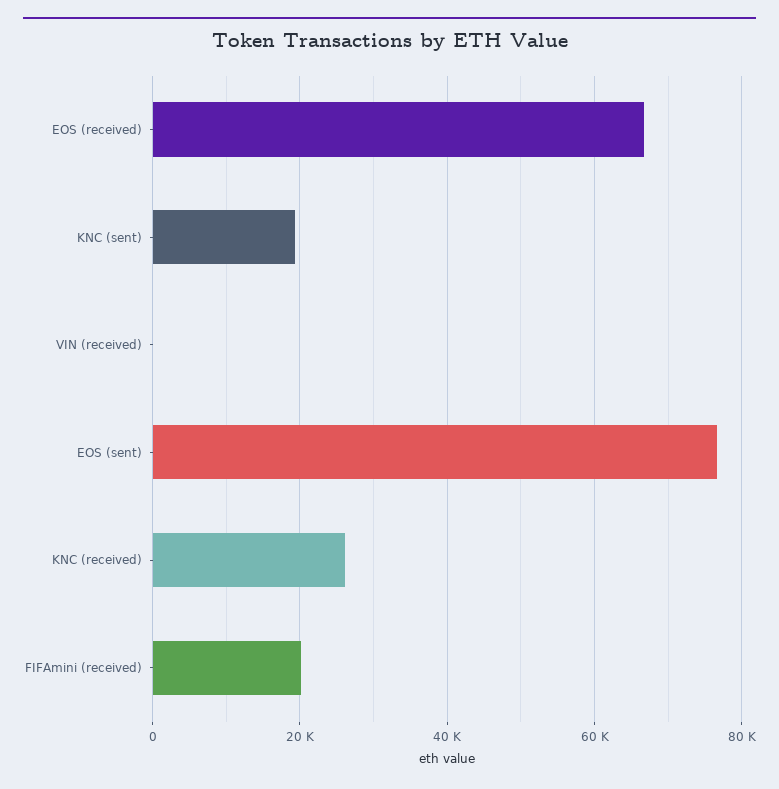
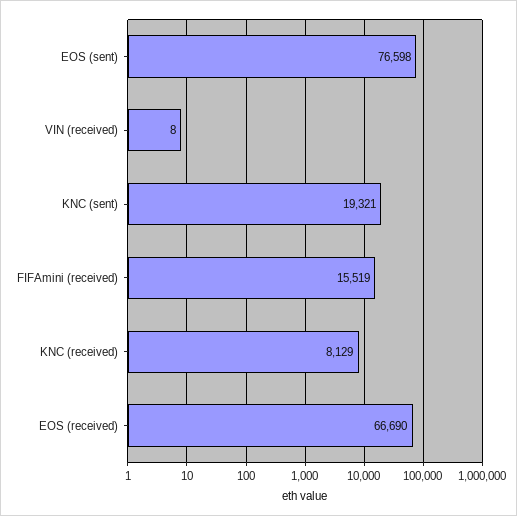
  {
    "EOS (received)": 66690,
    "KNC (sent)": 19321,
    "VIN (received)": 8,
    "EOS (sent)": 76598,
-   "KNC (received)": 26000,
+   "KNC (received)": 8129,
-   "FIFAmini (received)": 20000
+   "FIFAmini (received)": 15519
  }

